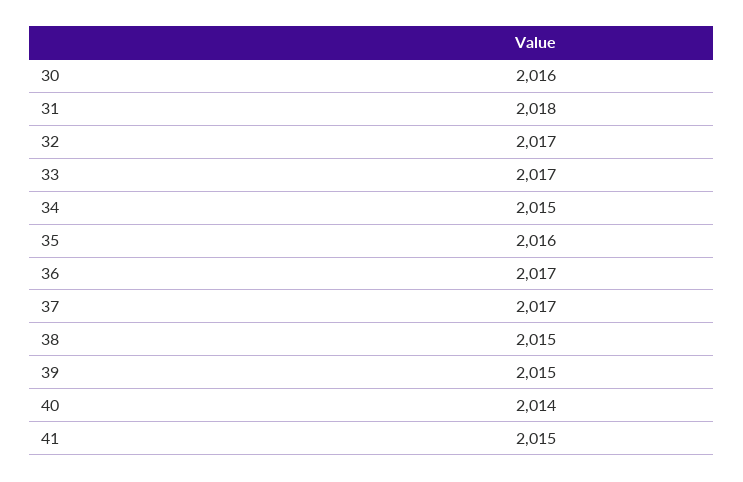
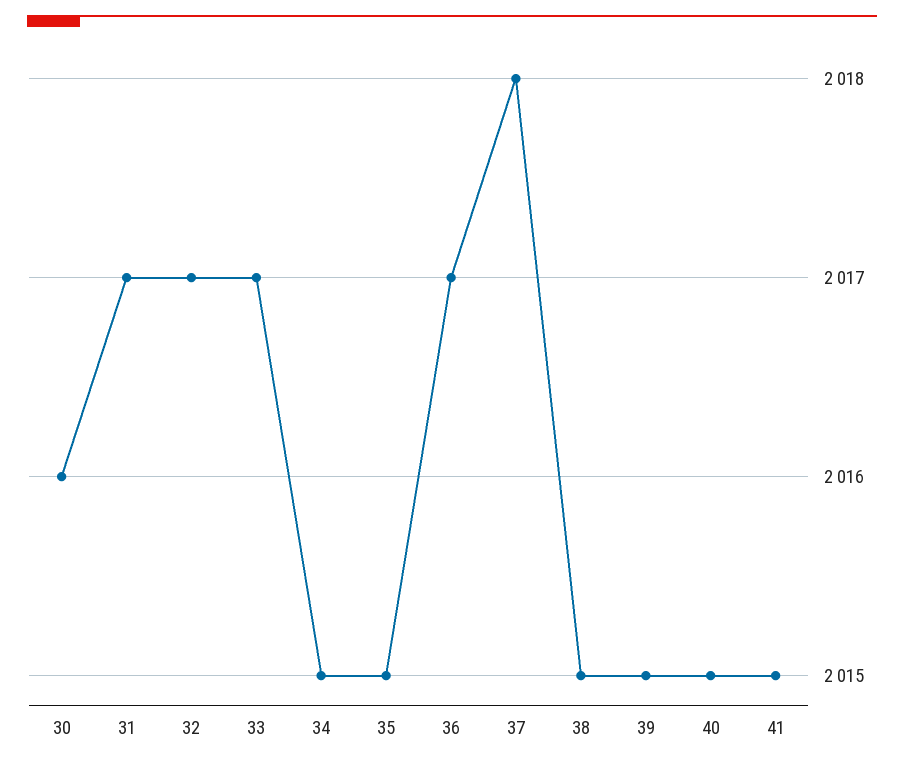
  {
    "30": 2016,
-   "31": 2018,
+   "31": 2017,
    "32": 2017,
    "33": 2017,
    "34": 2015,
-   "35": 2016,
+   "35": 2015,
    "36": 2017,
-   "37": 2017,
+   "37": 2018,
    "38": 2015,
    "39": 2015,
-   "40": 2014,
+   "40": 2015,
    "41": 2015
  }

